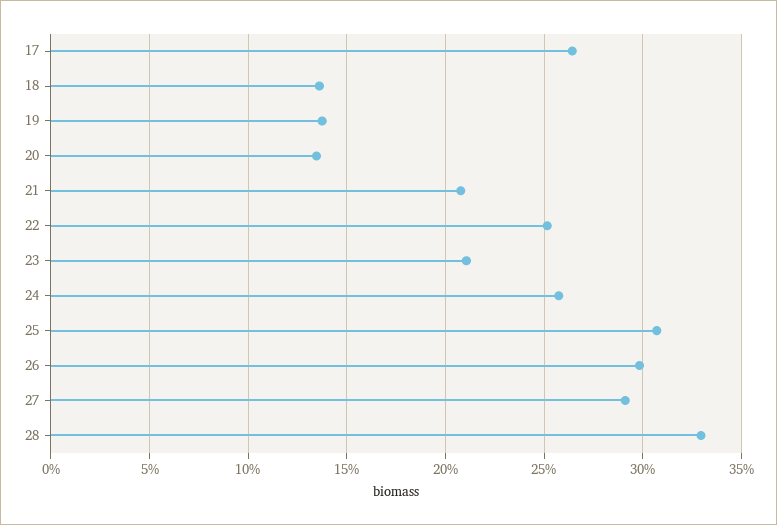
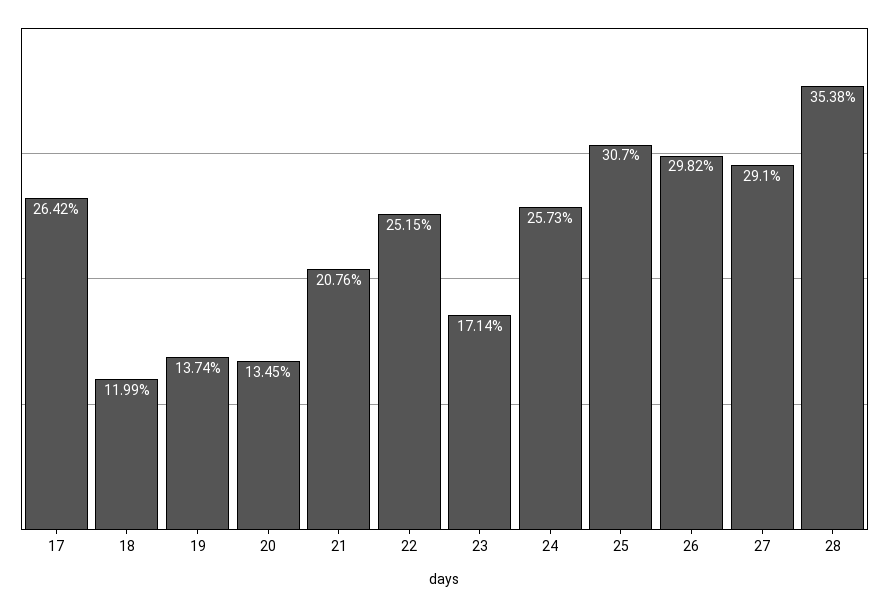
  {
    "17": 26.42,
-   "18": 13.5,
+   "18": 11.99,
    "19": 13.74,
    "20": 13.45,
    "21": 20.76,
    "22": 25.15,
-   "23": 21,
+   "23": 17.14,
    "24": 25.73,
    "25": 30.7,
    "26": 29.82,
    "27": 29.1,
-   "28": 33
+   "28": 35.38
  }

